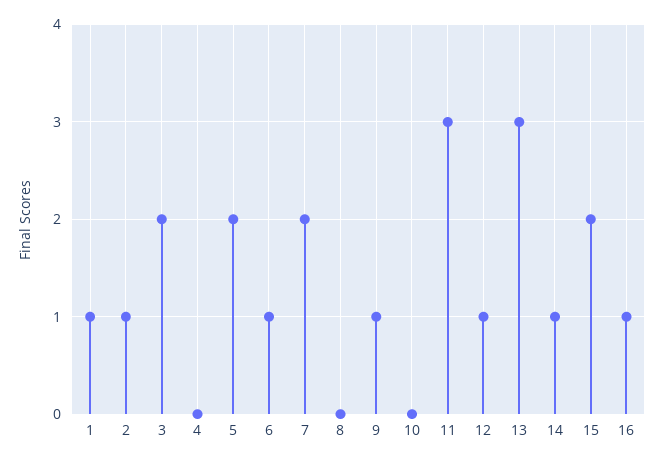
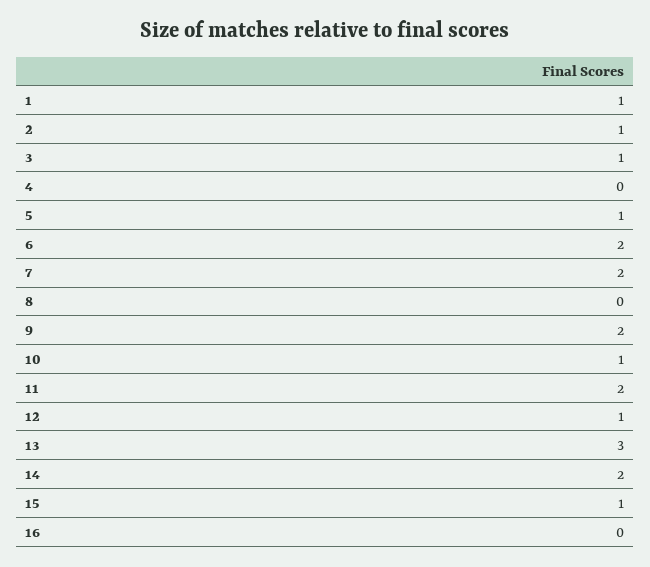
  {
    "1": 1,
    "2": 1,
-   "3": 2,
+   "3": 1,
    "4": 0,
-   "5": 2,
+   "5": 1,
-   "6": 1,
+   "6": 2,
    "7": 2,
    "8": 0,
-   "9": 1,
+   "9": 2,
-   "10": 0,
+   "10": 1,
-   "11": 3,
+   "11": 2,
    "12": 1,
    "13": 3,
-   "14": 1,
+   "14": 2,
-   "15": 2,
+   "15": 1,
-   "16": 1
+   "16": 0
  }

